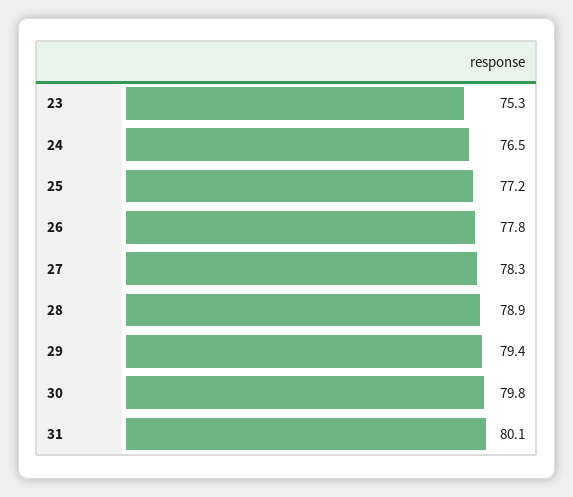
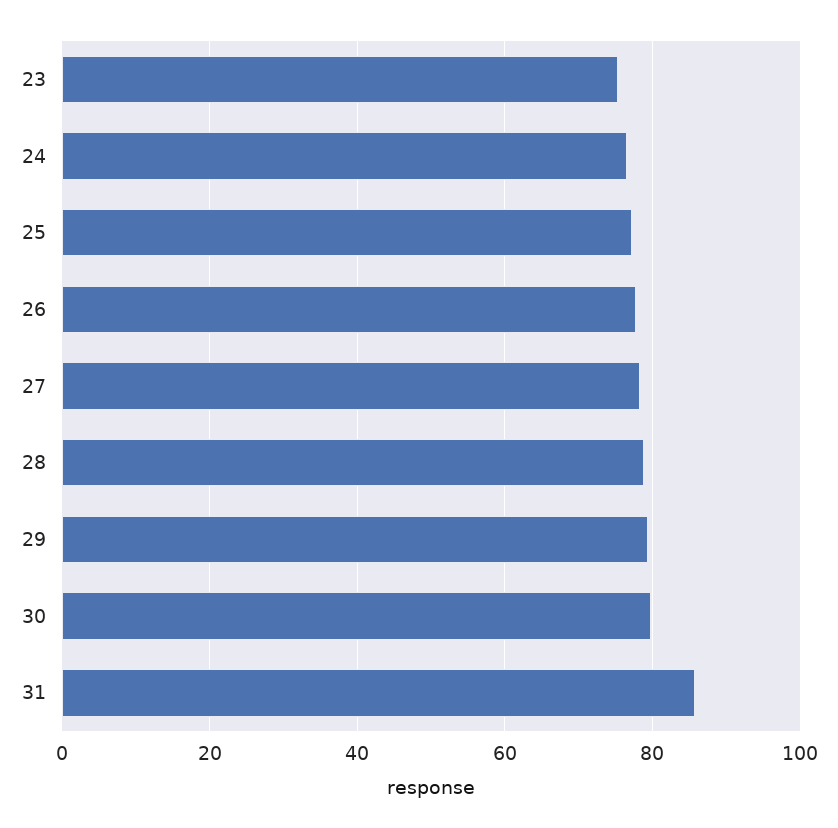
  {
    "23": 75.3,
    "24": 76.5,
    "25": 77.2,
    "26": 77.8,
    "27": 78.3,
    "28": 78.9,
    "29": 79.4,
    "30": 79.8,
-   "31": 80.1
+   "31": 86
  }

